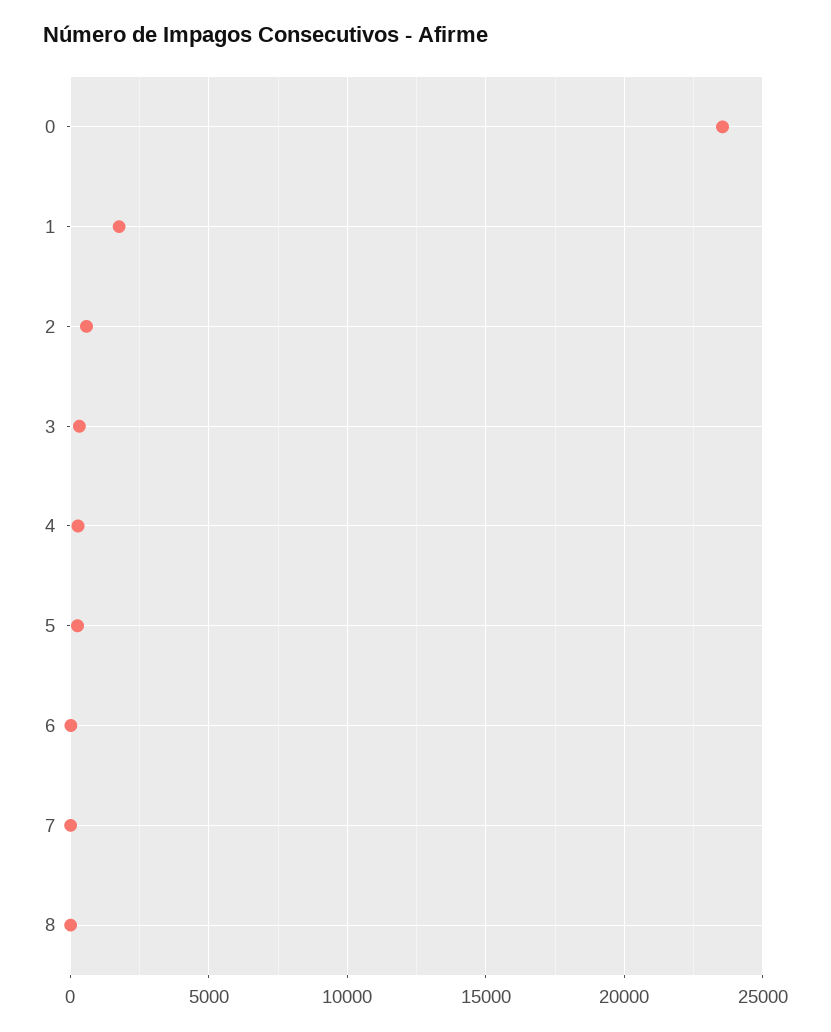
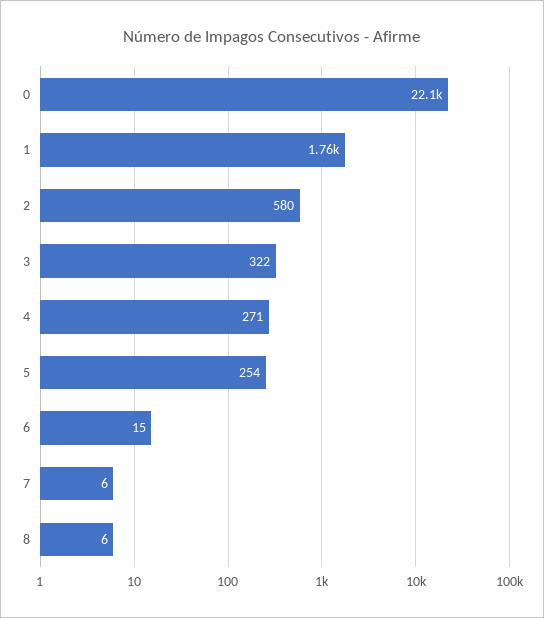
  {
-   "0": 23500,
+   "0": 22100,
    "1": 1760,
    "2": 580,
    "3": 322,
    "4": 271,
    "5": 254,
    "6": 15,
    "7": 6,
    "8": 6
  }

